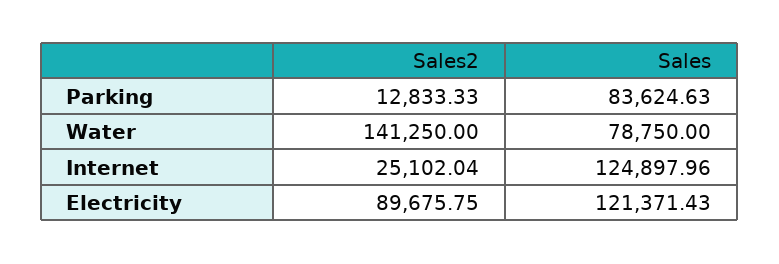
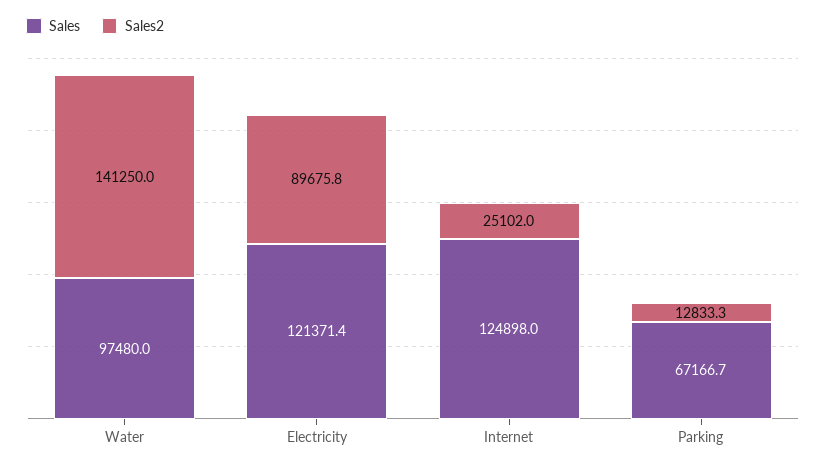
  {
    "Sales2": {
      "Parking": 12833.33,
      "Water": 141250,
      "Internet": 25102.04,
      "Electricity": 89675.75
    },
    "Sales": {
-     "Parking": 83624.63,
+     "Parking": 67166.7,
-     "Water": 78750,
+     "Water": 97480,
      "Internet": 124897.96,
      "Electricity": 121371.43
    }
  }

